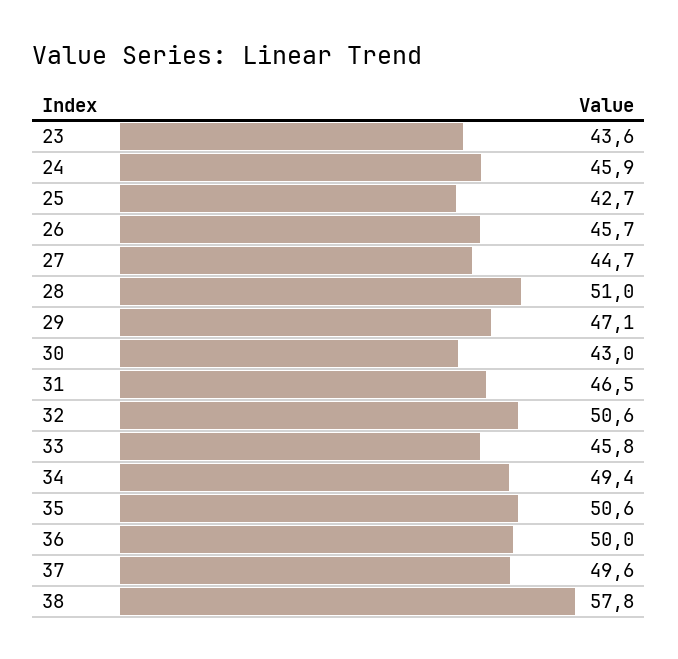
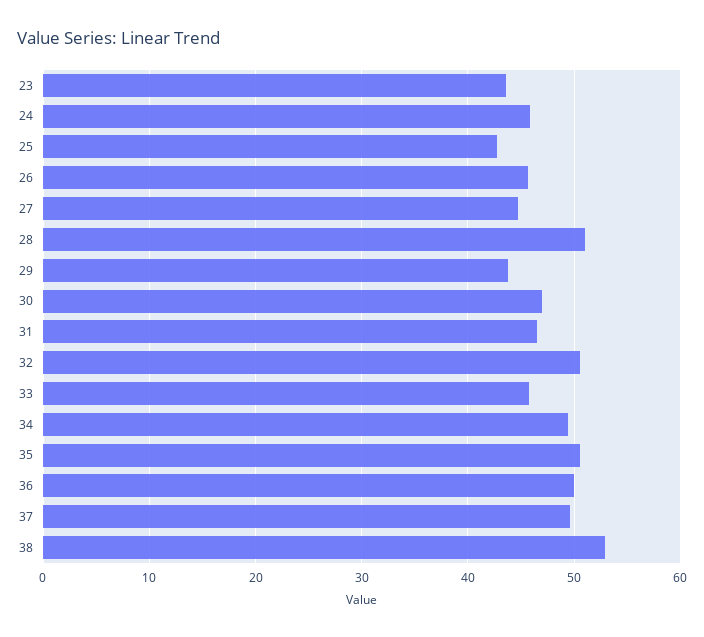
  {
    "23": 43.6,
    "24": 45.9,
    "25": 42.7,
    "26": 45.7,
    "27": 44.7,
    "28": 51,
-   "29": 47.1,
+   "29": 44,
-   "30": 43,
+   "30": 47,
    "31": 46.5,
    "32": 50.6,
    "33": 45.8,
    "34": 49.4,
    "35": 50.6,
    "36": 50,
    "37": 49.6,
-   "38": 57.8
+   "38": 53
  }

